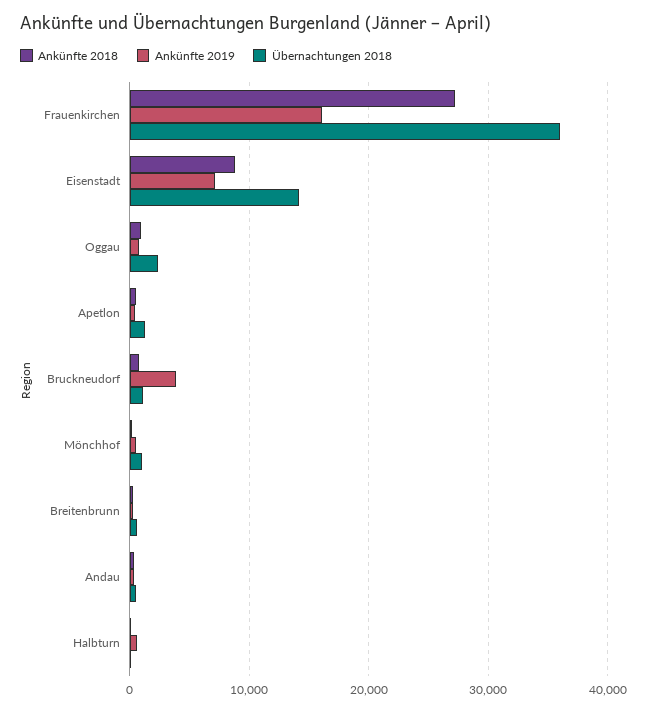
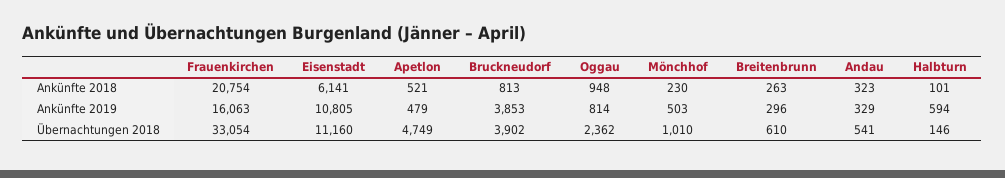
  {
    "Ankünfte 2018": {
-     "Frauenkirchen": 27000,
+     "Frauenkirchen": 20754,
-     "Eisenstadt": 9000,
+     "Eisenstadt": 6141,
      "Oggau": 948,
      "Apetlon": 521,
      "Bruckneudorf": 813,
      "Mönchhof": 230,
      "Breitenbrunn": 263,
      "Andau": 323,
      "Halbturn": 101
    },
    "Ankünfte 2019": {
      "Frauenkirchen": 16063,
-     "Eisenstadt": 7000,
+     "Eisenstadt": 10805,
      "Oggau": 814,
      "Apetlon": 479,
      "Bruckneudorf": 3853,
      "Mönchhof": 503,
      "Breitenbrunn": 296,
      "Andau": 329,
      "Halbturn": 594
    },
    "Übernachtungen 2018": {
-     "Frauenkirchen": 36000,
+     "Frauenkirchen": 33054,
-     "Eisenstadt": 14000,
+     "Eisenstadt": 11160,
      "Oggau": 2362,
-     "Apetlon": 1000,
+     "Apetlon": 4749,
-     "Bruckneudorf": 1000,
+     "Bruckneudorf": 3902,
      "Mönchhof": 1010,
      "Breitenbrunn": 610,
      "Andau": 541,
      "Halbturn": 146
    }
  }

